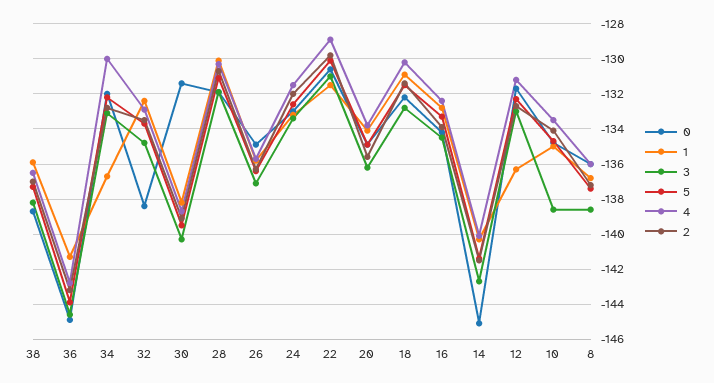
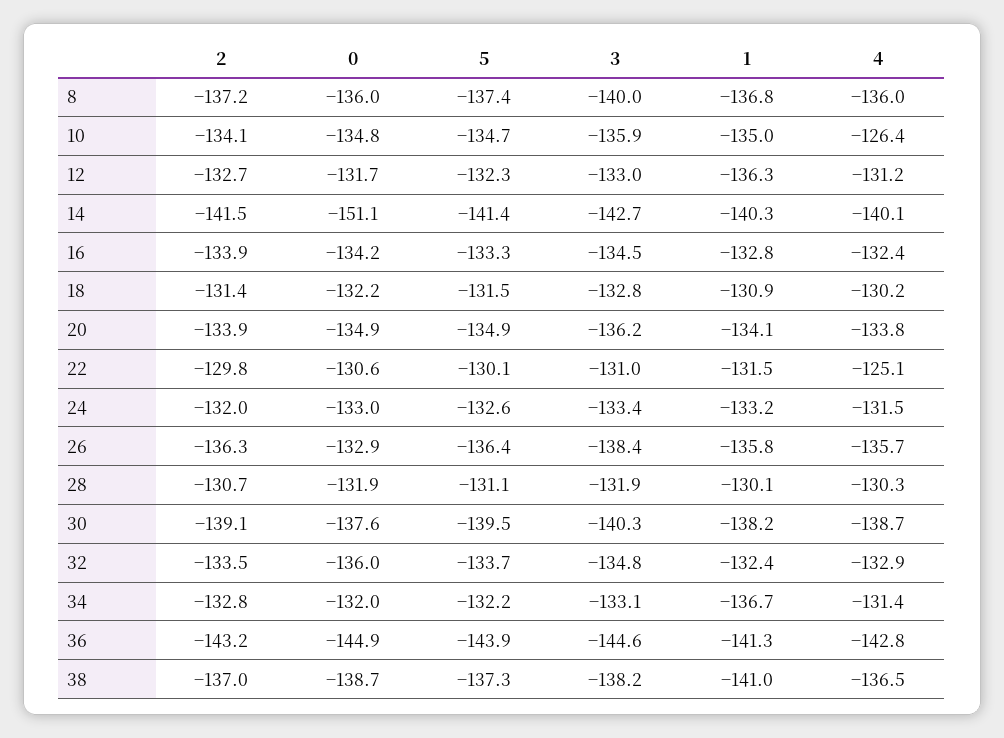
  {
    "0": {
      "38": -138.7,
      "36": -144.9,
      "34": -132,
-     "32": -138.5,
+     "32": -136,
-     "30": -131.5,
+     "30": -137.6,
      "28": -131.9,
-     "26": -135,
+     "26": -132.9,
      "24": -133,
      "22": -130.6,
      "20": -134.9,
      "18": -132.2,
      "16": -134.2,
-     "14": -145,
+     "14": -151.1,
      "12": -131.7,
      "10": -134.8,
      "8": -136
    },
    "1": {
-     "38": -136,
+     "38": -141,
      "36": -141.3,
      "34": -136.7,
      "32": -132.4,
      "30": -138.2,
      "28": -130.1,
      "26": -135.8,
      "24": -133.2,
      "22": -131.5,
      "20": -134.1,
      "18": -130.9,
      "16": -132.8,
      "14": -140.3,
      "12": -136.3,
      "10": -135,
      "8": -136.8
    },
    "3": {
      "38": -138.2,
      "36": -144.6,
      "34": -133.1,
      "32": -134.8,
      "30": -140.3,
      "28": -131.9,
-     "26": -137,
+     "26": -138.4,
      "24": -133.4,
      "22": -131,
      "20": -136.2,
      "18": -132.8,
      "16": -134.5,
      "14": -142.7,
      "12": -133,
-     "10": -138.5,
+     "10": -135.9,
-     "8": -138.5
+     "8": -140
    },
    "5": {
      "38": -137.3,
      "36": -143.9,
      "34": -132.2,
      "32": -133.7,
      "30": -139.5,
      "28": -131.1,
      "26": -136.4,
      "24": -132.6,
      "22": -130.1,
      "20": -134.9,
      "18": -131.5,
      "16": -133.3,
      "14": -141.4,
      "12": -132.3,
      "10": -134.7,
      "8": -137.4
    },
    "4": {
      "38": -136.5,
      "36": -142.8,
-     "34": -130,
+     "34": -131.4,
      "32": -132.9,
      "30": -138.7,
      "28": -130.3,
      "26": -135.7,
      "24": -131.5,
-     "22": -129,
+     "22": -125.1,
      "20": -133.8,
      "18": -130.2,
      "16": -132.4,
      "14": -140.1,
      "12": -131.2,
-     "10": -133.5,
+     "10": -126.4,
      "8": -136
    },
    "2": {
      "38": -137,
      "36": -143.2,
      "34": -132.8,
      "32": -133.5,
      "30": -139.1,
      "28": -130.7,
      "26": -136.3,
      "24": -132,
      "22": -129.8,
-     "20": -135.5,
+     "20": -133.9,
      "18": -131.4,
      "16": -133.9,
      "14": -141.5,
      "12": -132.7,
      "10": -134.1,
      "8": -137.2
    }
  }

